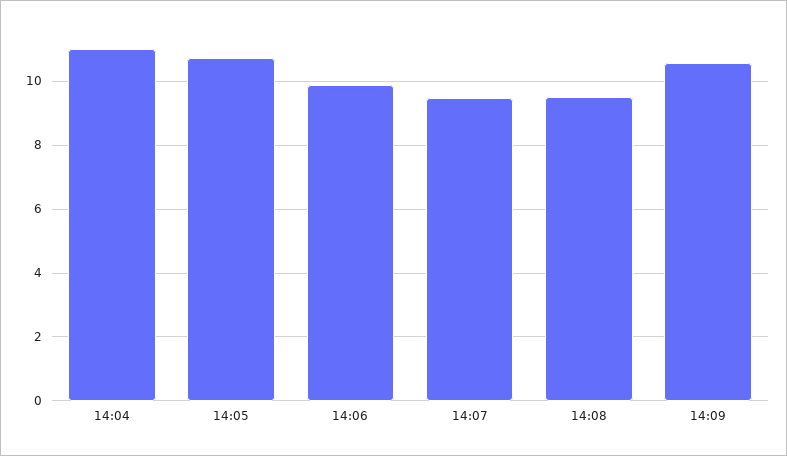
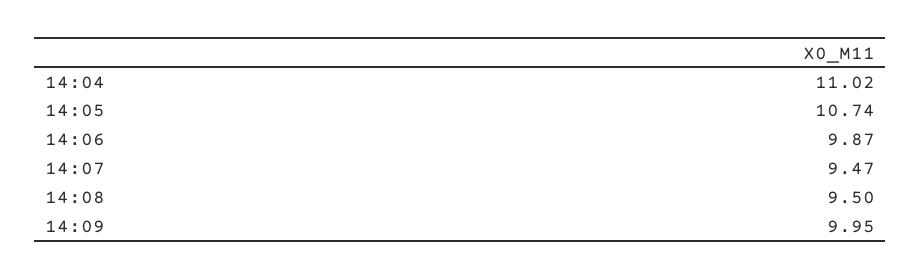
  {
    "14:04": 11.02,
    "14:05": 10.74,
    "14:06": 9.87,
    "14:07": 9.47,
    "14:08": 9.5,
-   "14:09": 10.6
+   "14:09": 9.95
  }

